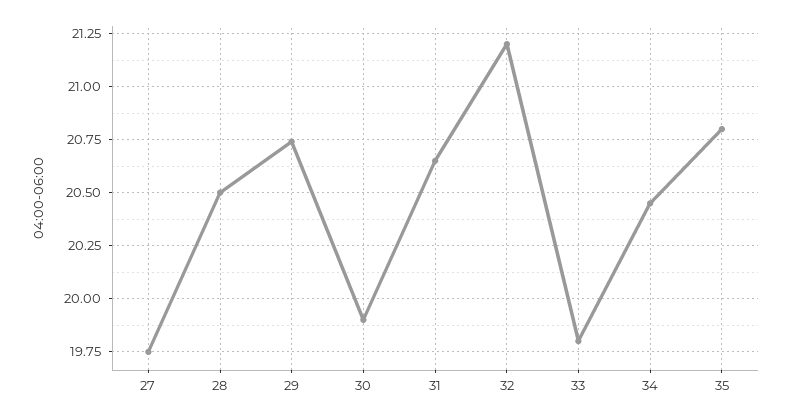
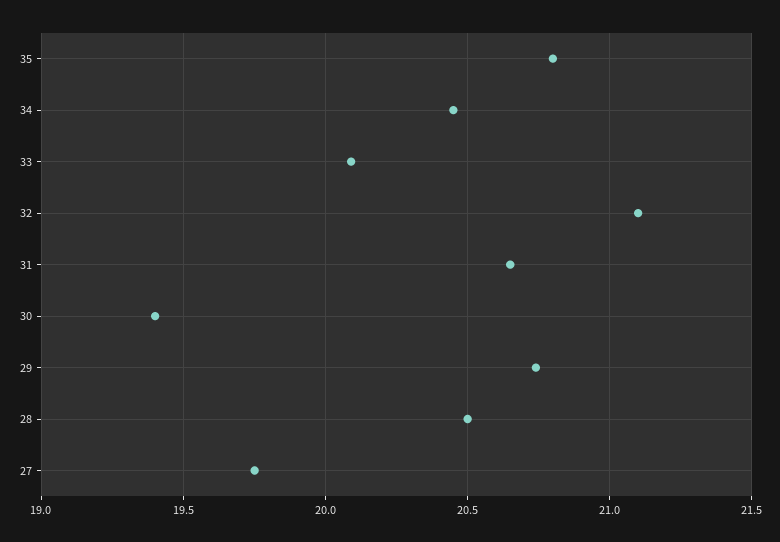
  {
    "27": 19.75,
    "28": 20.5,
    "29": 20.75,
-   "30": 19.9,
+   "30": 19.4,
    "31": 20.65,
-   "32": 21.2,
+   "32": 21.1,
-   "33": 19.8,
+   "33": 20.1,
    "34": 20.45,
    "35": 20.8
  }

